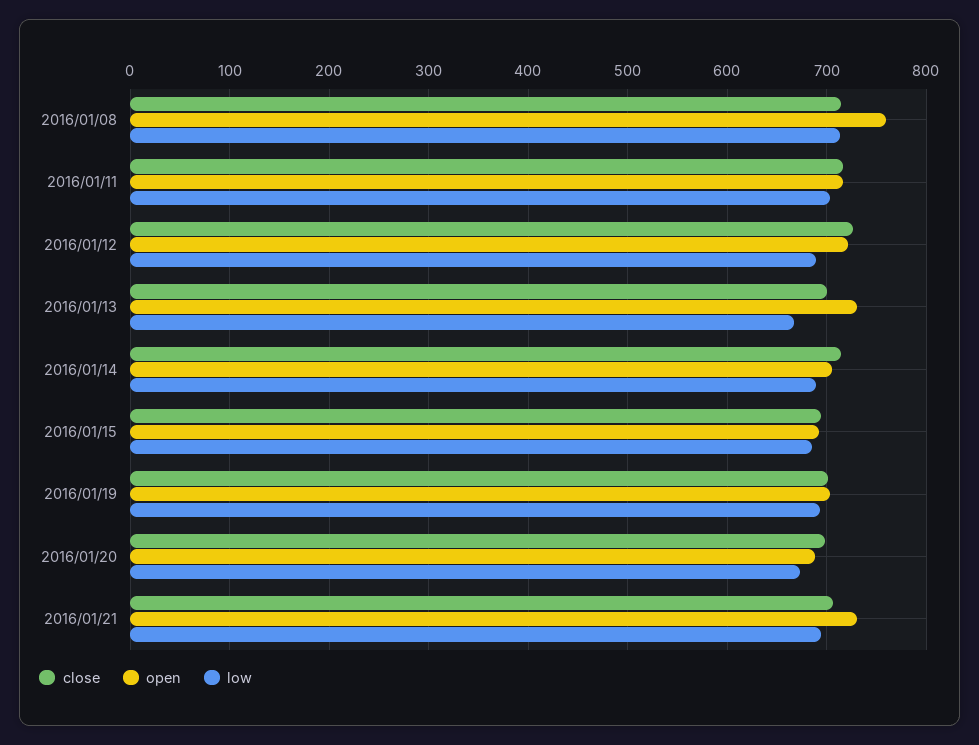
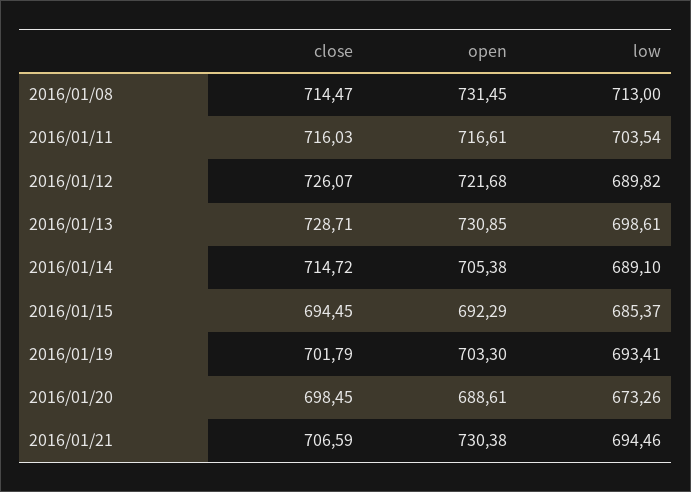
  {
    "close": {
      "2016/01/08": 714.47,
      "2016/01/11": 716.03,
      "2016/01/12": 726.07,
-     "2016/01/13": 700,
+     "2016/01/13": 728.71,
      "2016/01/14": 714.72,
      "2016/01/15": 694.45,
      "2016/01/19": 701.79,
      "2016/01/20": 698.45,
      "2016/01/21": 706.59
    },
    "open": {
-     "2016/01/08": 760,
+     "2016/01/08": 731.45,
      "2016/01/11": 716.61,
      "2016/01/12": 721.68,
      "2016/01/13": 730.85,
      "2016/01/14": 705.38,
      "2016/01/15": 692.29,
      "2016/01/19": 703.3,
      "2016/01/20": 688.61,
      "2016/01/21": 730.38
    },
    "low": {
      "2016/01/08": 713,
      "2016/01/11": 703.54,
      "2016/01/12": 689.82,
-     "2016/01/13": 670,
+     "2016/01/13": 698.61,
      "2016/01/14": 689.1,
      "2016/01/15": 685.37,
      "2016/01/19": 693.41,
      "2016/01/20": 673.26,
      "2016/01/21": 694.46
    }
  }

